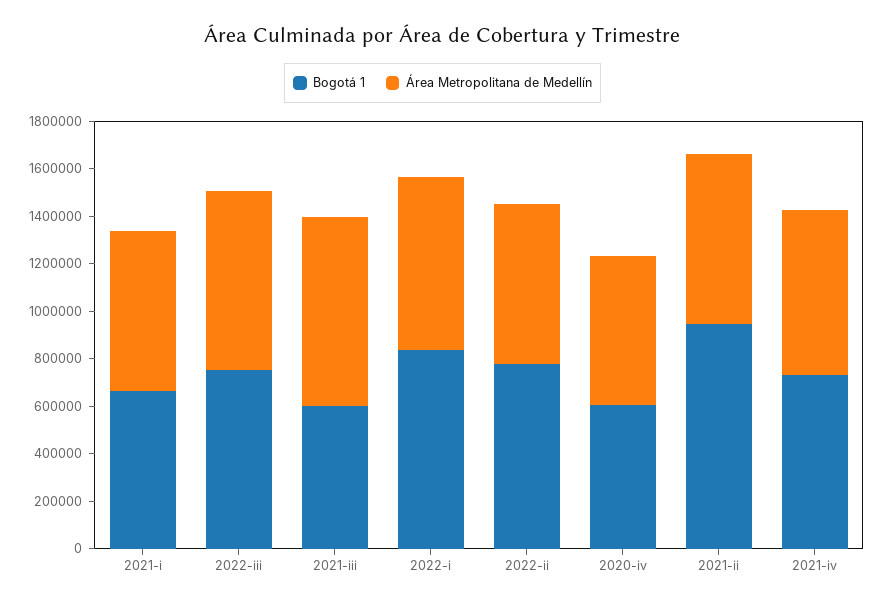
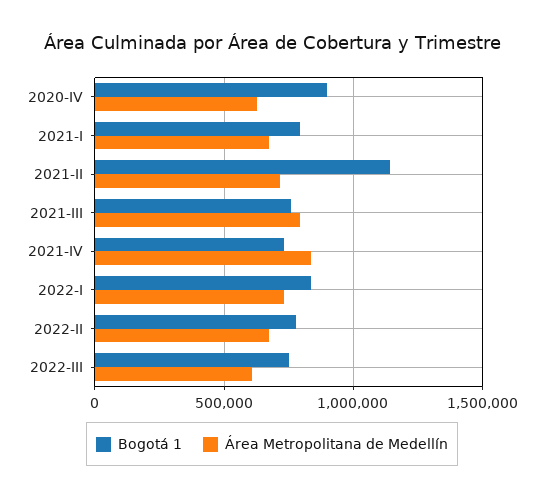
  {
    "Bogotá 1": {
-     "2021-i": 650000,
+     "2021-i": 800000,
      "2022-iii": 750000,
-     "2021-iii": 600000,
+     "2021-iii": 750000,
      "2022-i": 850000,
      "2022-ii": 800000,
-     "2020-iv": 600000,
+     "2020-iv": 900000,
-     "2021-ii": 950000,
+     "2021-ii": 1150000,
      "2021-iv": 750000
    },
    "Área Metropolitana de Medellín": {
      "2021-i": 650000,
-     "2022-iii": 750000,
+     "2022-iii": 600000,
      "2021-iii": 800000,
      "2022-i": 750000,
      "2022-ii": 650000,
      "2020-iv": 650000,
      "2021-ii": 700000,
-     "2021-iv": 700000
+     "2021-iv": 850000
    }
  }

